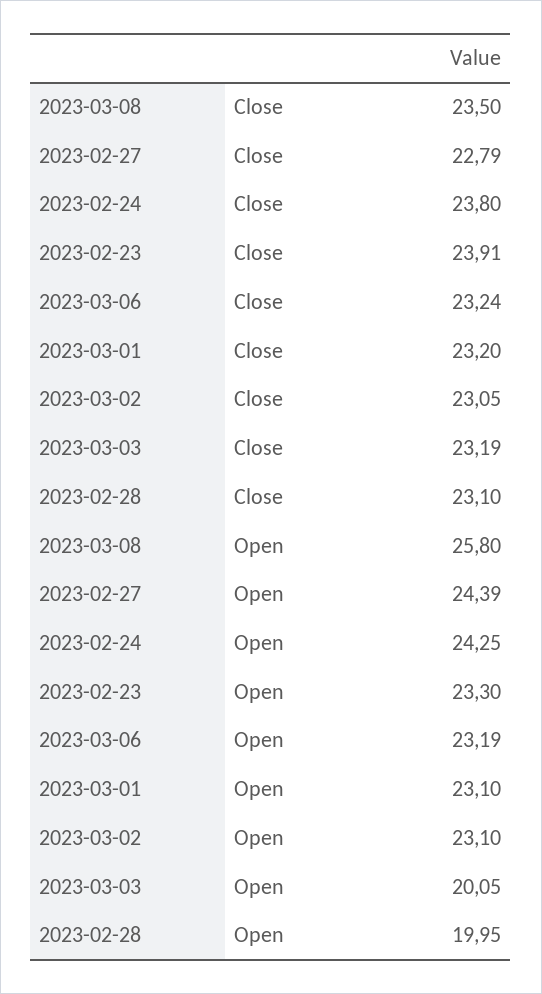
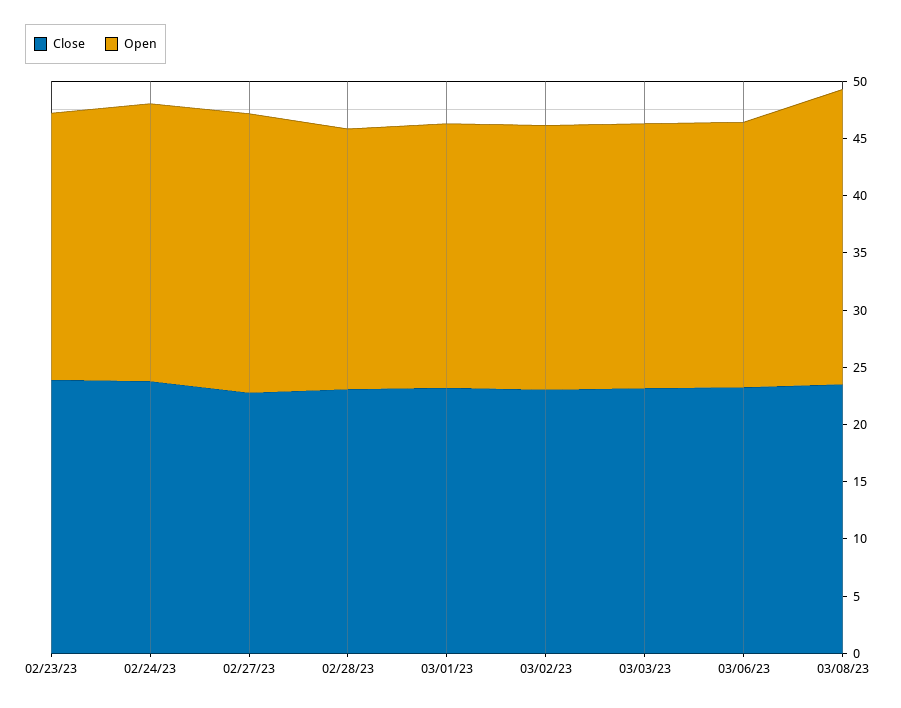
  {
    "Close": {
      "2023-03-08": 23.5,
      "2023-02-27": 22.79,
      "2023-02-24": 23.8,
      "2023-02-23": 23.91,
      "2023-03-06": 23.24,
      "2023-03-01": 23.2,
      "2023-03-02": 23.05,
      "2023-03-03": 23.19,
      "2023-02-28": 23.1
    },
    "Open": {
      "2023-03-08": 25.8,
      "2023-02-27": 24.39,
      "2023-02-24": 24.25,
      "2023-02-23": 23.3,
      "2023-03-06": 23.19,
      "2023-03-01": 23.1,
      "2023-03-02": 23.1,
-     "2023-03-03": 20.05,
+     "2023-03-03": 23,
-     "2023-02-28": 19.95
+     "2023-02-28": 23
    }
  }

